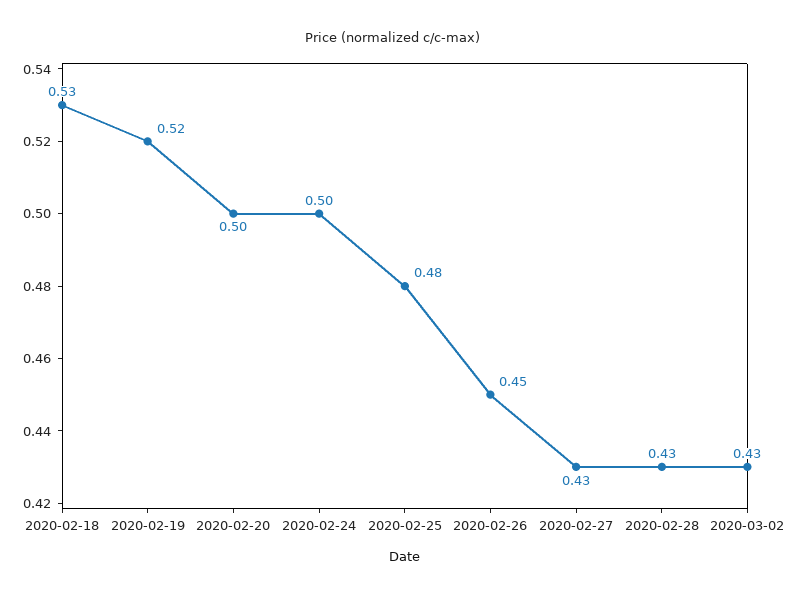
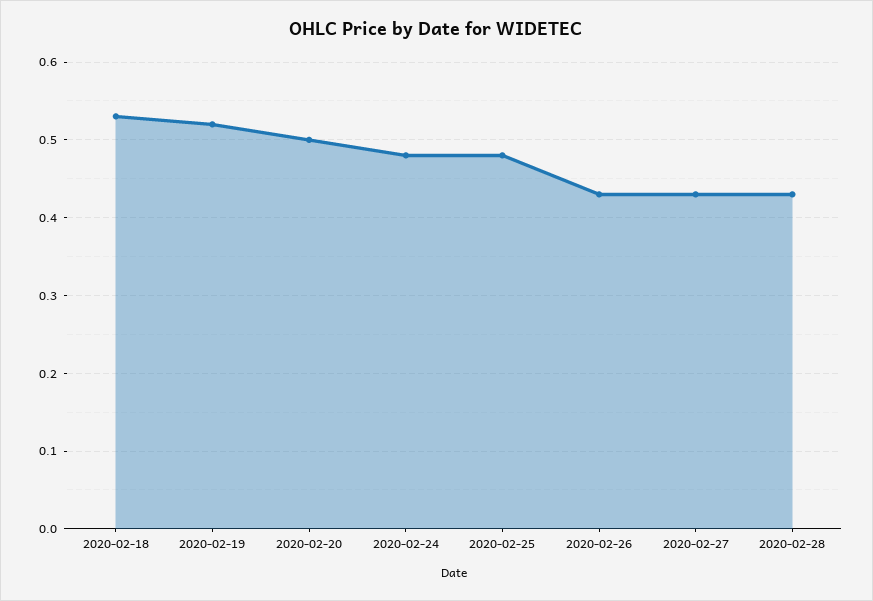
  {
    "2020-02-18": 0.53,
    "2020-02-19": 0.52,
    "2020-02-20": 0.5,
-   "2020-02-24": 0.5,
+   "2020-02-24": 0.48,
    "2020-02-25": 0.48,
-   "2020-02-26": 0.45,
+   "2020-02-26": 0.43,
    "2020-02-27": 0.43,
-   "2020-02-28": 0.43,
+   "2020-02-28": 0.43
-   "2020-03-02": 0.43
  }

